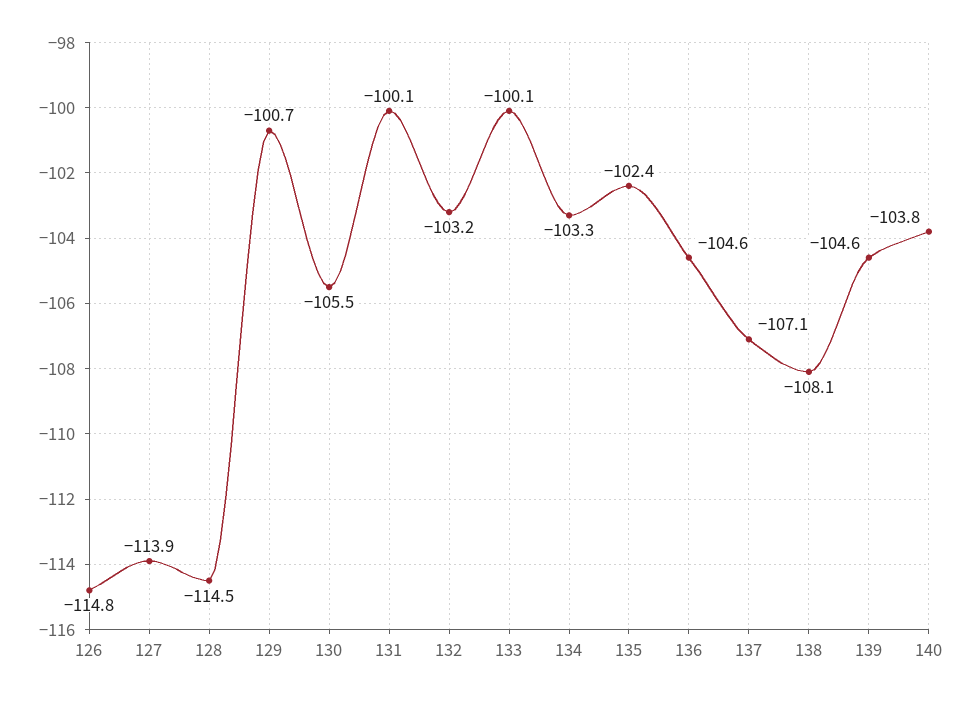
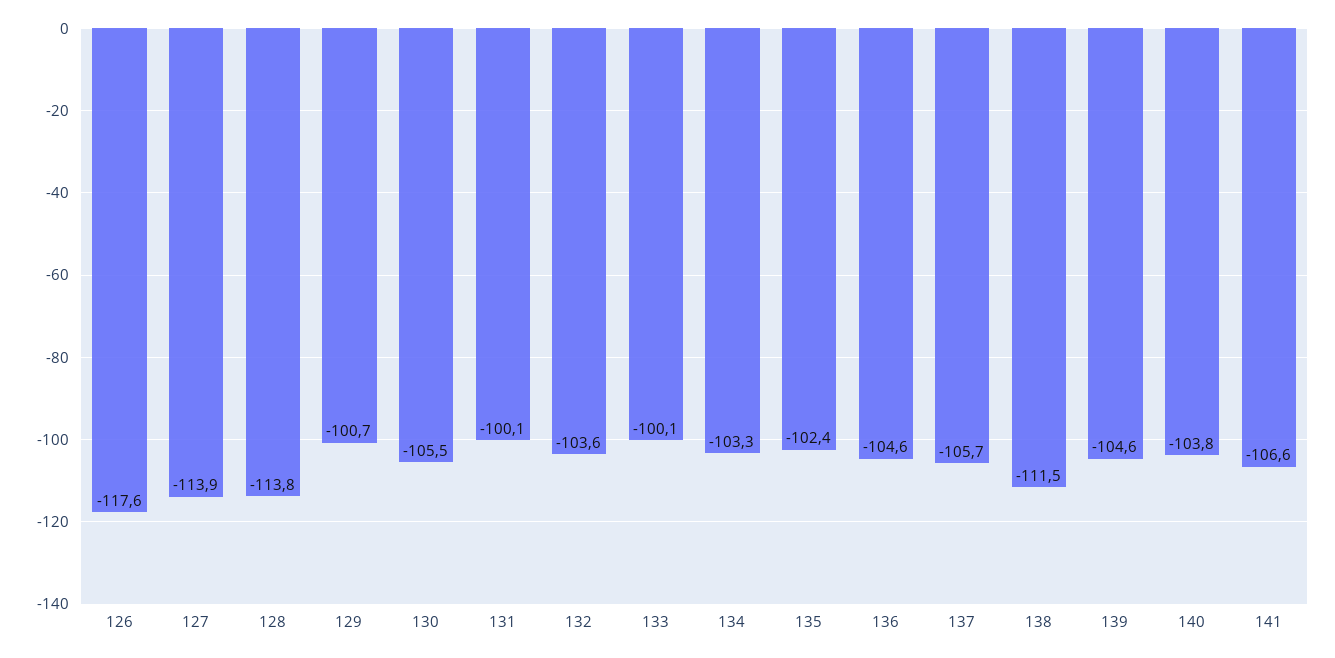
  {
-   "126": -114.8,
+   "126": -117.6,
    "127": -113.9,
-   "128": -114.5,
+   "128": -113.8,
    "129": -100.7,
    "130": -105.5,
    "131": -100.1,
-   "132": -103.2,
+   "132": -103.6,
    "133": -100.1,
    "134": -103.3,
    "135": -102.4,
    "136": -104.6,
-   "137": -107.1,
+   "137": -105.7,
-   "138": -108.1,
+   "138": -111.5,
    "139": -104.6,
-   "140": -103.8
+   "140": -103.8,
+   "141": -106.6
  }

